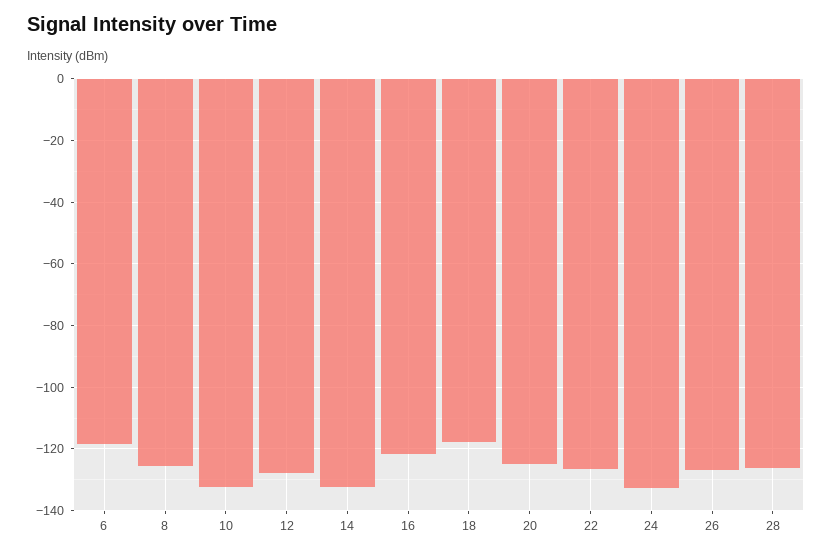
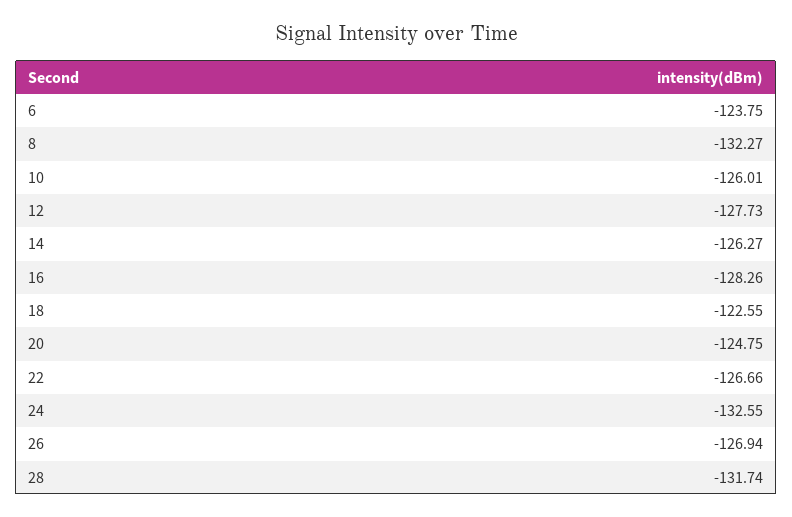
  {
-   "6": -118,
+   "6": -123.75,
-   "8": -126,
+   "8": -132.27,
-   "10": -132,
+   "10": -126.01,
    "12": -127.73,
-   "14": -132,
+   "14": -126.27,
-   "16": -122,
+   "16": -128.26,
-   "18": -118,
+   "18": -122.55,
    "20": -124.75,
    "22": -126.66,
    "24": -132.55,
    "26": -126.94,
-   "28": -126
+   "28": -131.74
  }

